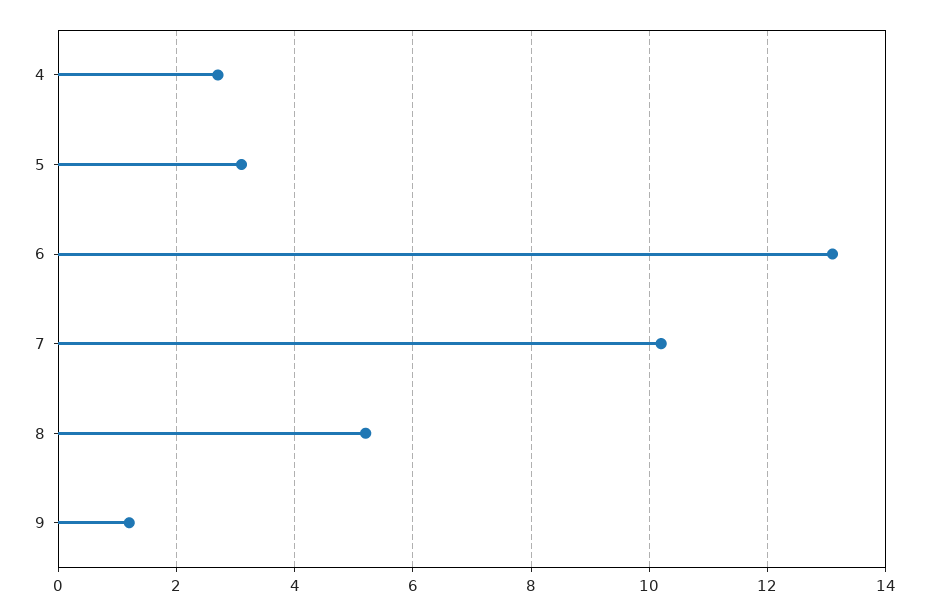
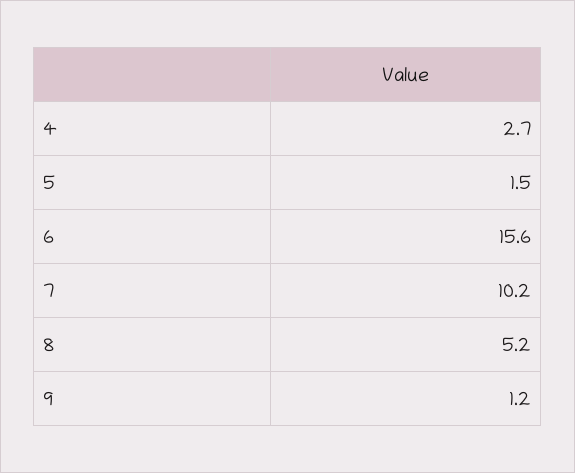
  {
    "4": 2.7,
-   "5": 3,
+   "5": 1.5,
-   "6": 13,
+   "6": 15.6,
    "7": 10.2,
    "8": 5.2,
    "9": 1.2
  }

